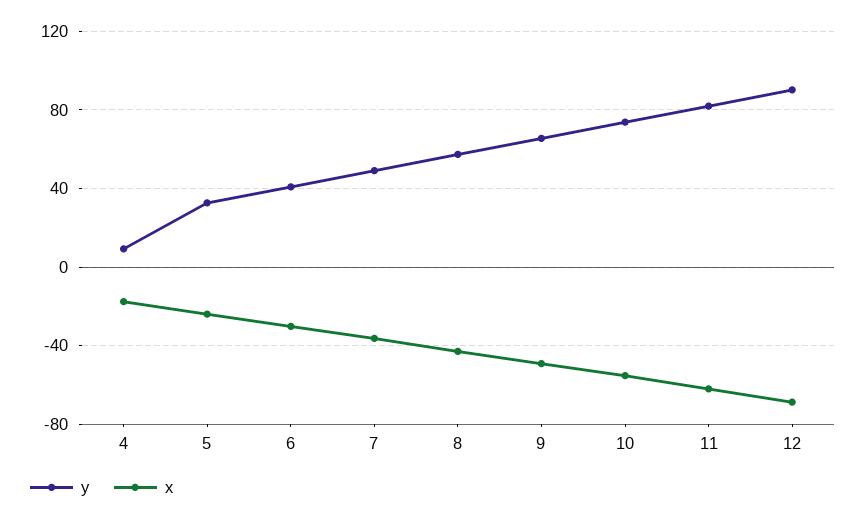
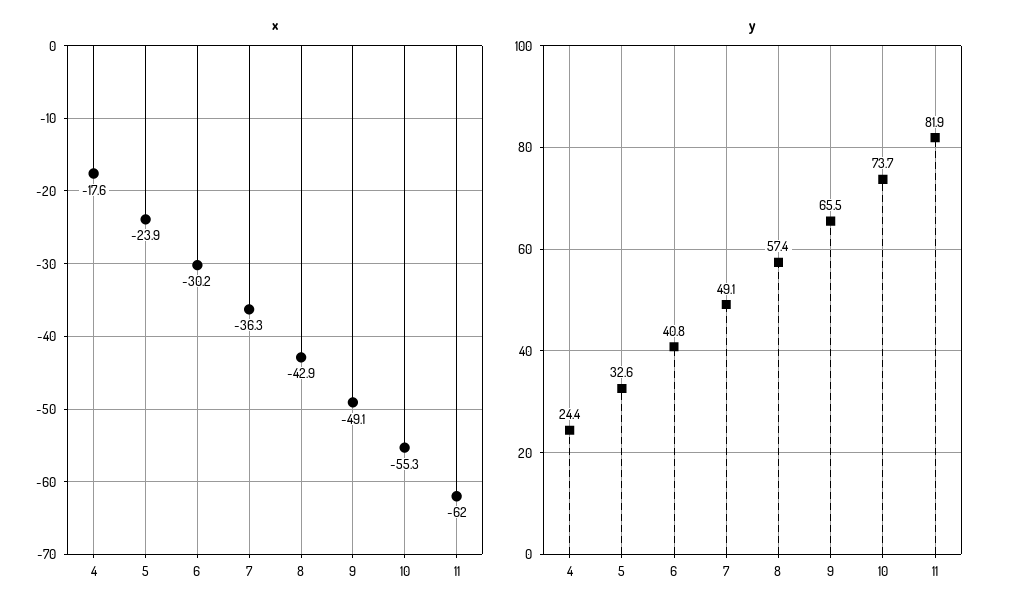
  {
    "y": {
-     "4": 10,
+     "4": 24.4,
      "5": 32.6,
      "6": 40.8,
      "7": 49.1,
      "8": 57.4,
      "9": 65.5,
      "10": 73.7,
-     "11": 81.9,
+     "11": 81.9
-     "12": 90
    },
    "x": {
      "4": -17.6,
      "5": -23.9,
      "6": -30.2,
      "7": -36.3,
      "8": -42.9,
      "9": -49.1,
      "10": -55.3,
-     "11": -62,
+     "11": -62
-     "12": -70
    }
  }

